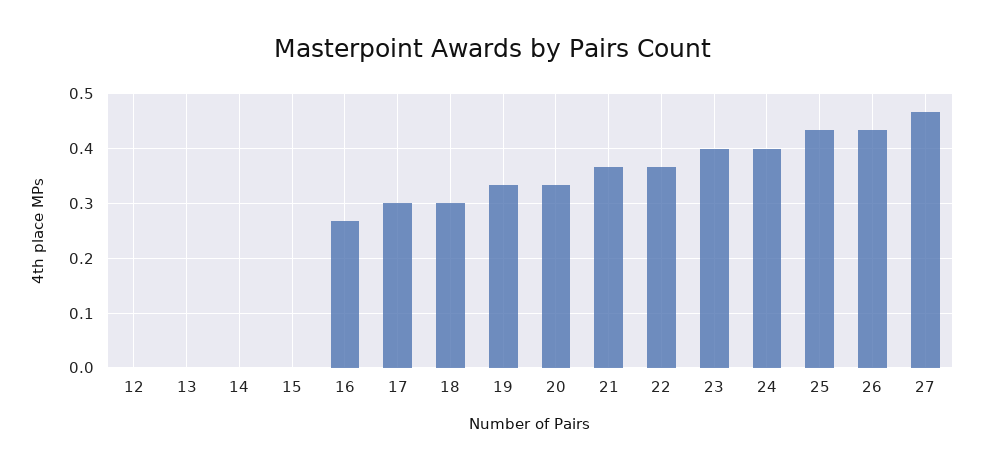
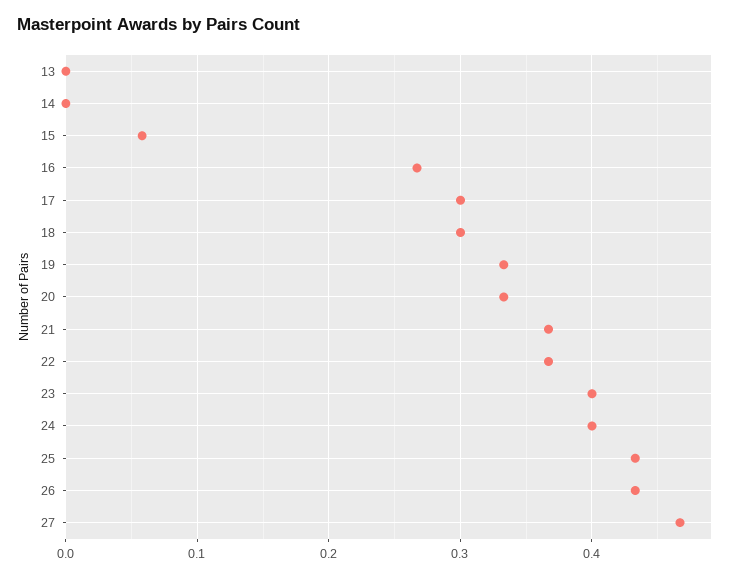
  {
-   "12": 0,
    "13": 0,
    "14": 0,
-   "15": 0,
+   "15": 0.06,
    "16": 0.27,
    "17": 0.3,
    "18": 0.3,
    "19": 0.33,
    "20": 0.33,
    "21": 0.37,
    "22": 0.37,
    "23": 0.4,
    "24": 0.4,
    "25": 0.43,
    "26": 0.43,
    "27": 0.47
  }

